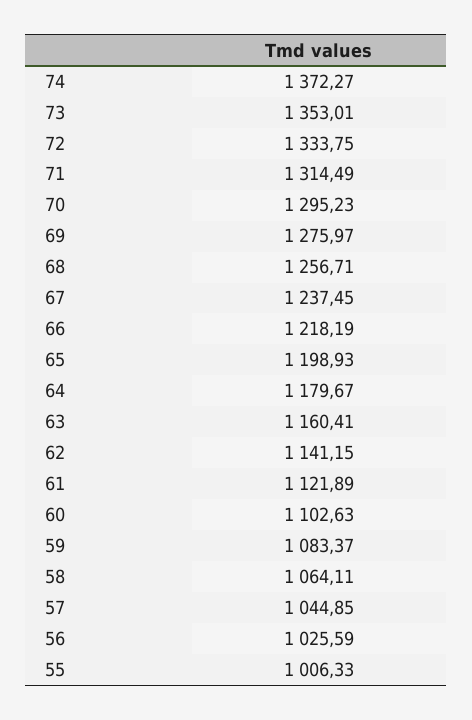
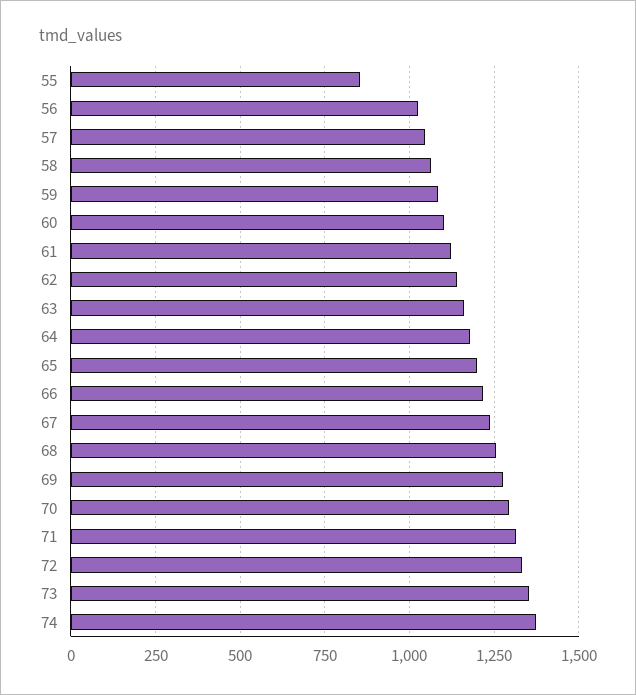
  {
    "74": 1372.27,
    "73": 1353.01,
    "72": 1333.75,
    "71": 1314.49,
    "70": 1295.23,
    "69": 1275.97,
    "68": 1256.71,
    "67": 1237.45,
    "66": 1218.19,
    "65": 1198.93,
    "64": 1179.67,
    "63": 1160.41,
    "62": 1141.15,
    "61": 1121.89,
    "60": 1102.63,
    "59": 1083.37,
    "58": 1064.11,
    "57": 1044.85,
    "56": 1025.59,
-   "55": 1006.33
+   "55": 850
  }

